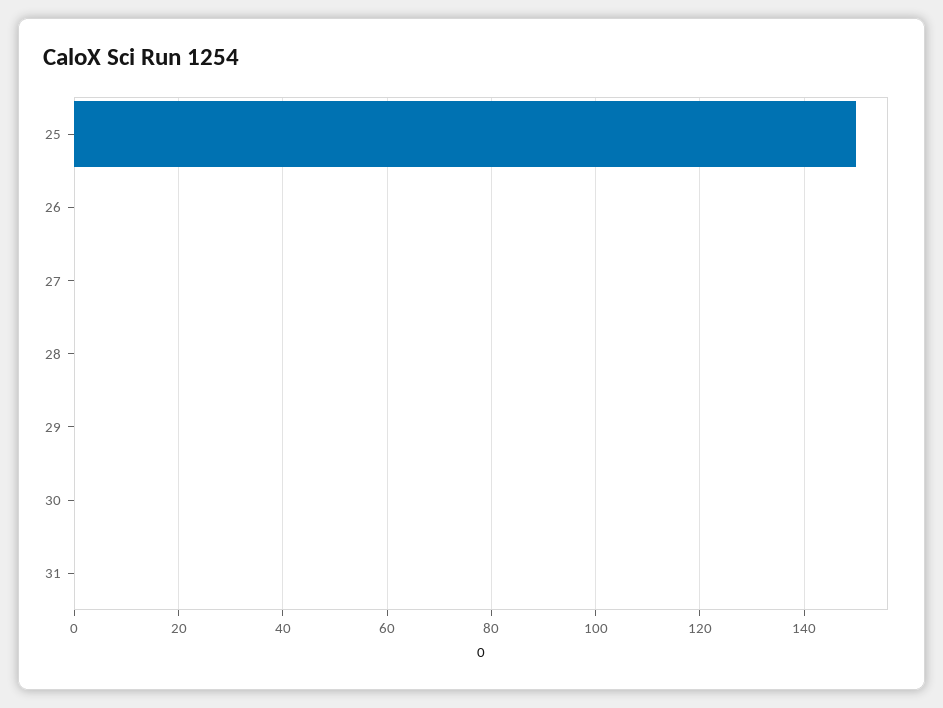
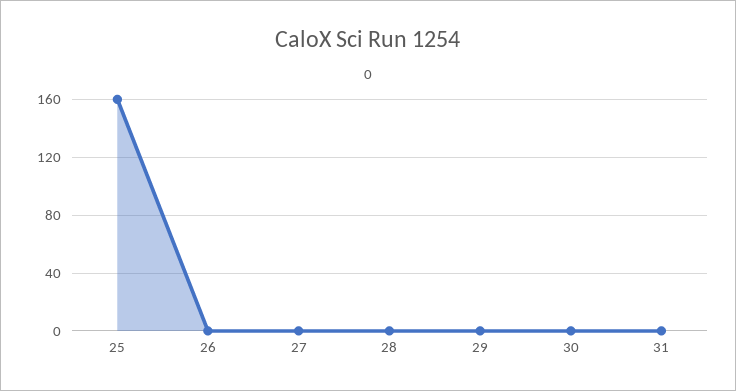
  {
-   "25": 150,
+   "25": 160,
    "26": 0,
    "27": 0,
    "28": 0,
    "29": 0,
    "30": 0,
    "31": 0
  }

